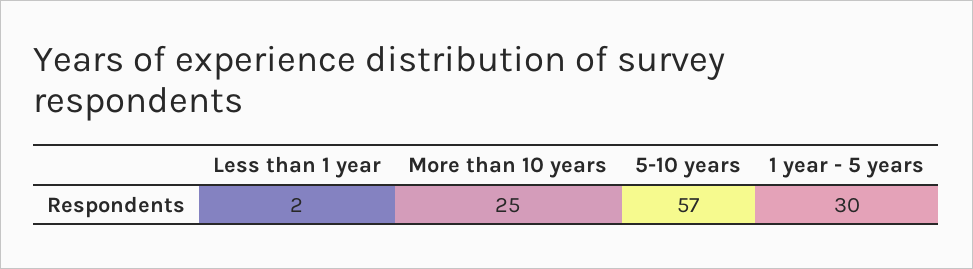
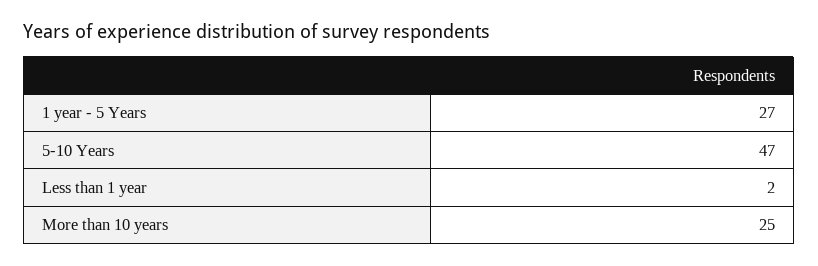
  {
    "Less than 1 year": 2,
    "More than 10 years": 25,
-   "5-10 years": 57,
+   "5-10 years": 47,
-   "1 year - 5 years": 30
+   "1 year - 5 years": 27
  }

